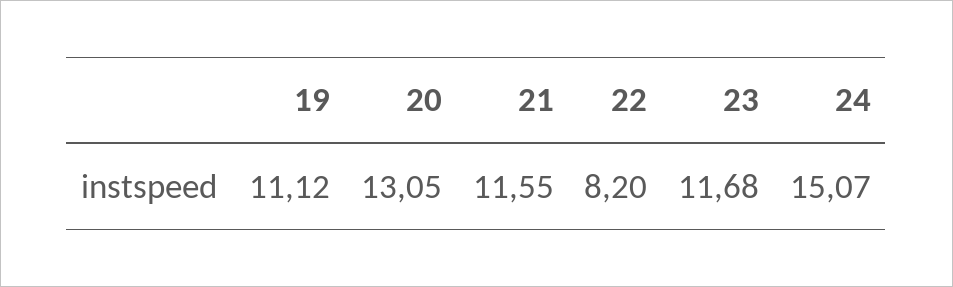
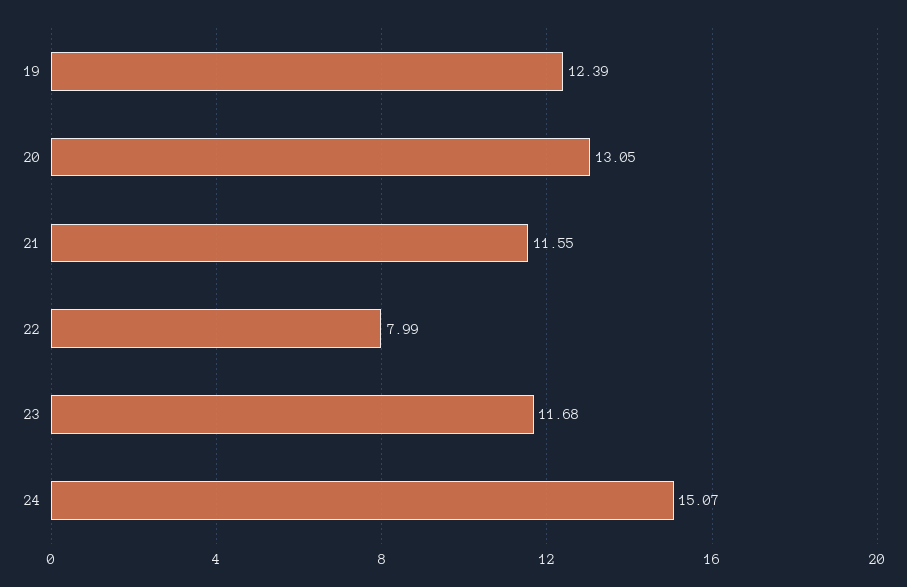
  {
-   "19": 11.12,
+   "19": 12.39,
    "20": 13.05,
    "21": 11.55,
-   "22": 8.2,
+   "22": 7.99,
    "23": 11.68,
    "24": 15.07
  }

